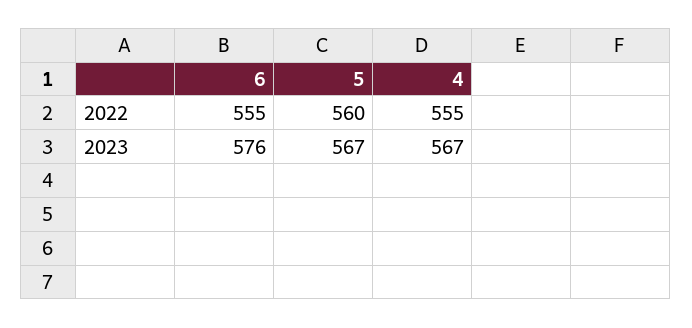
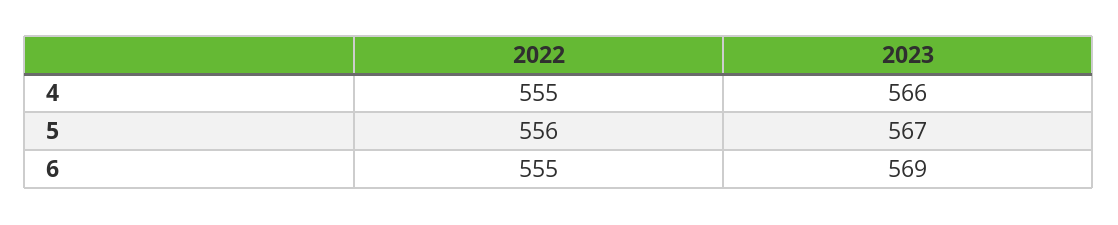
  {
    "6": {
      "2022": 555,
-     "2023": 576
+     "2023": 569
    },
    "5": {
-     "2022": 560,
+     "2022": 556,
      "2023": 567
    },
    "4": {
      "2022": 555,
-     "2023": 567
+     "2023": 566
    }
  }

